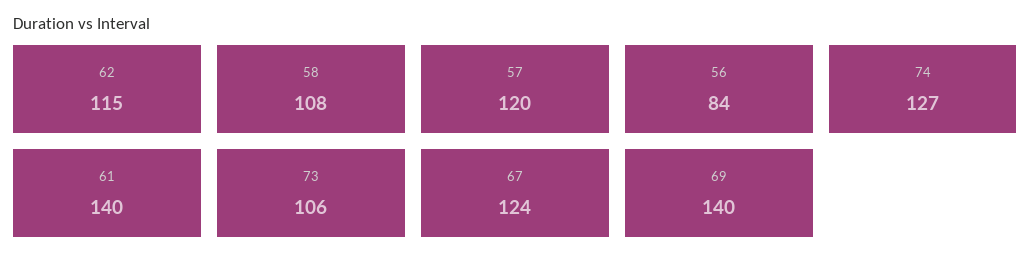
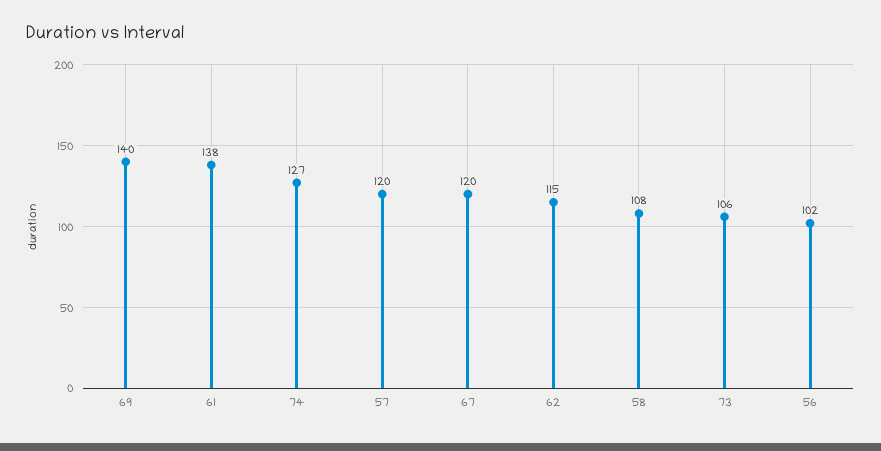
  {
    "62": 115,
    "58": 108,
    "57": 120,
-   "56": 84,
+   "56": 102,
    "74": 127,
-   "61": 140,
+   "61": 138,
    "73": 106,
-   "67": 124,
+   "67": 120,
    "69": 140
  }

